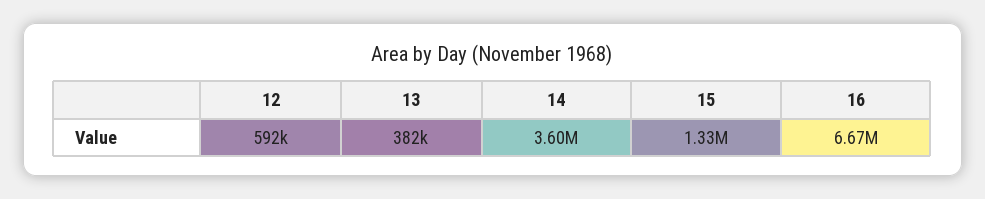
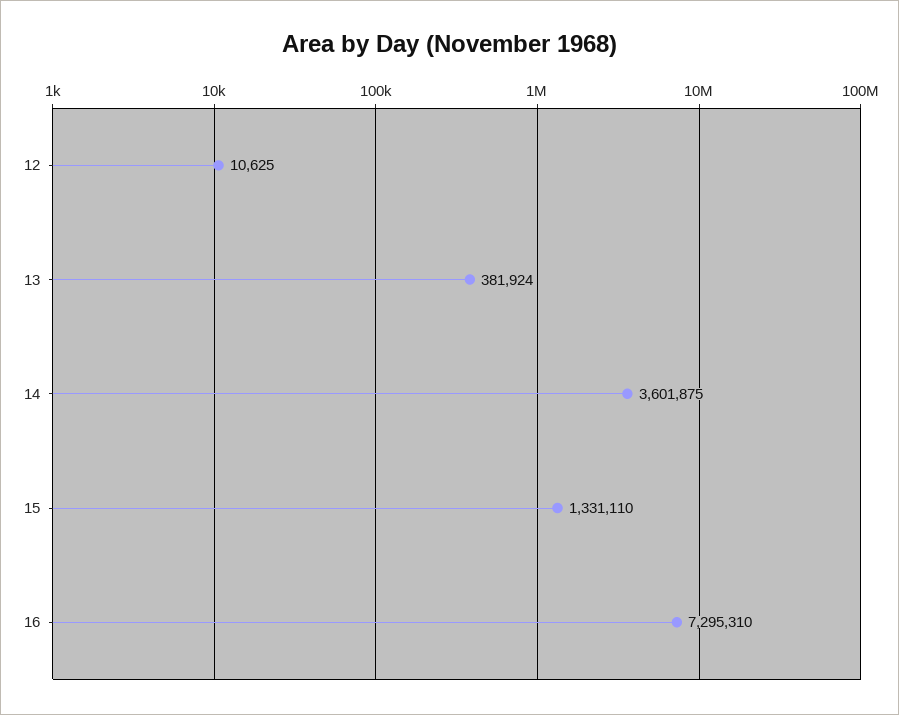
  {
-   "12": 592000,
+   "12": 10625,
    "13": 381924,
    "14": 3601875,
    "15": 1331110,
-   "16": 6670000
+   "16": 7295310
  }

